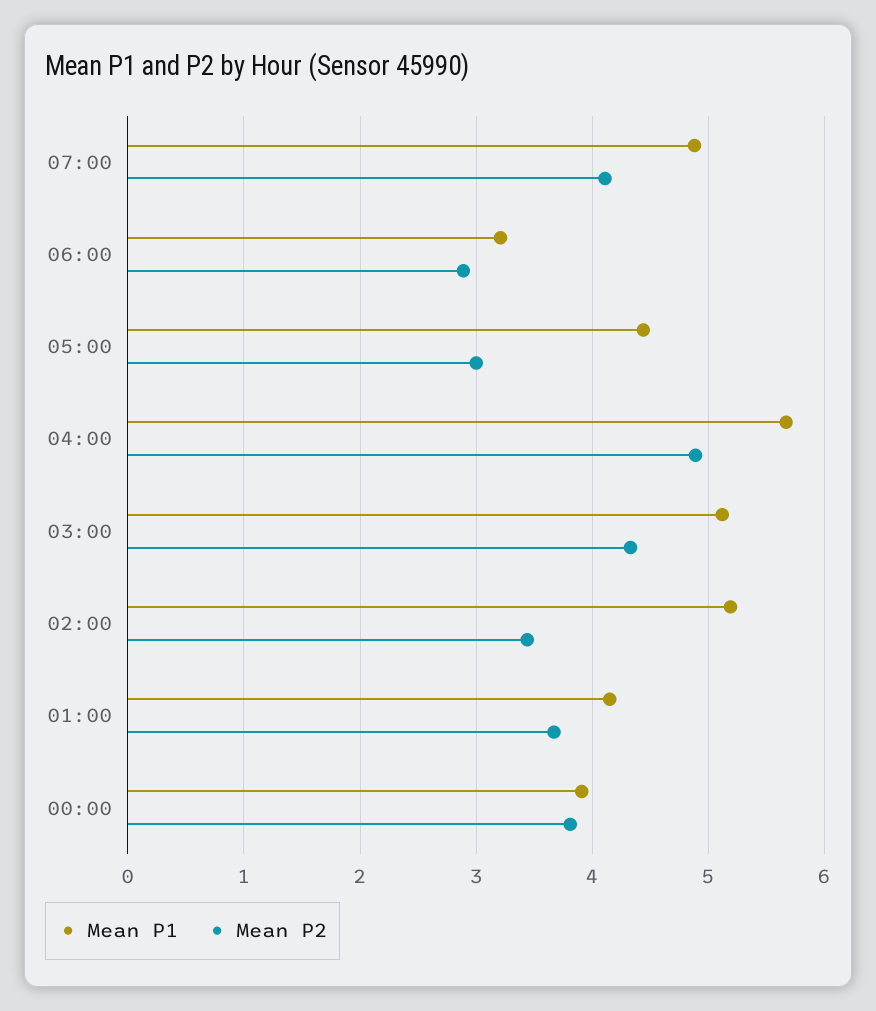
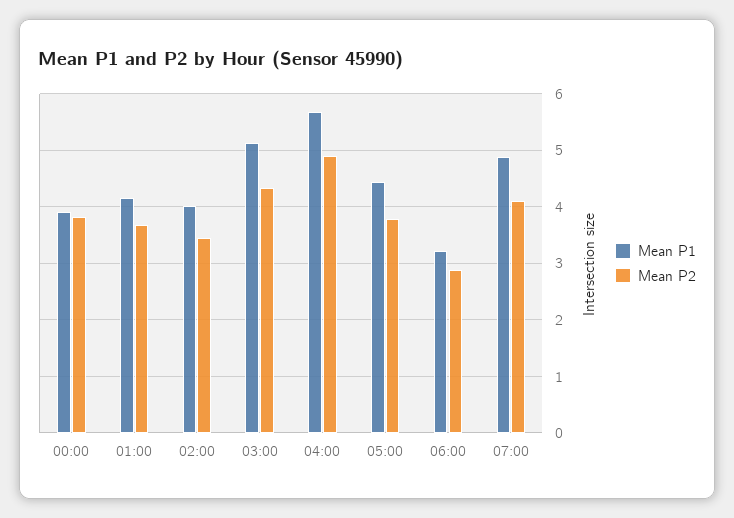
  {
    "Mean P1": {
      "07:00": 4.9,
      "06:00": 3.2,
      "05:00": 4.4,
      "04:00": 5.7,
      "03:00": 5.1,
-     "02:00": 5.2,
+     "02:00": 4,
      "01:00": 4.2,
      "00:00": 3.9
    },
    "Mean P2": {
      "07:00": 4.1,
      "06:00": 2.9,
-     "05:00": 3,
+     "05:00": 3.8,
      "04:00": 4.9,
      "03:00": 4.3,
      "02:00": 3.4,
      "01:00": 3.7,
      "00:00": 3.8
    }
  }

